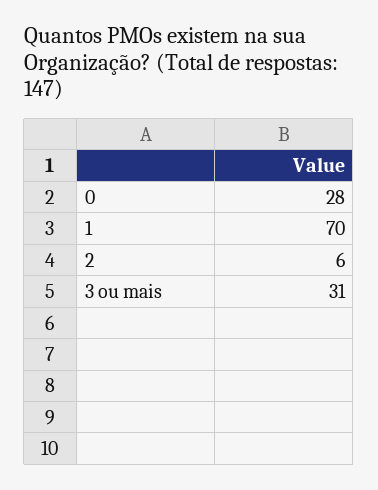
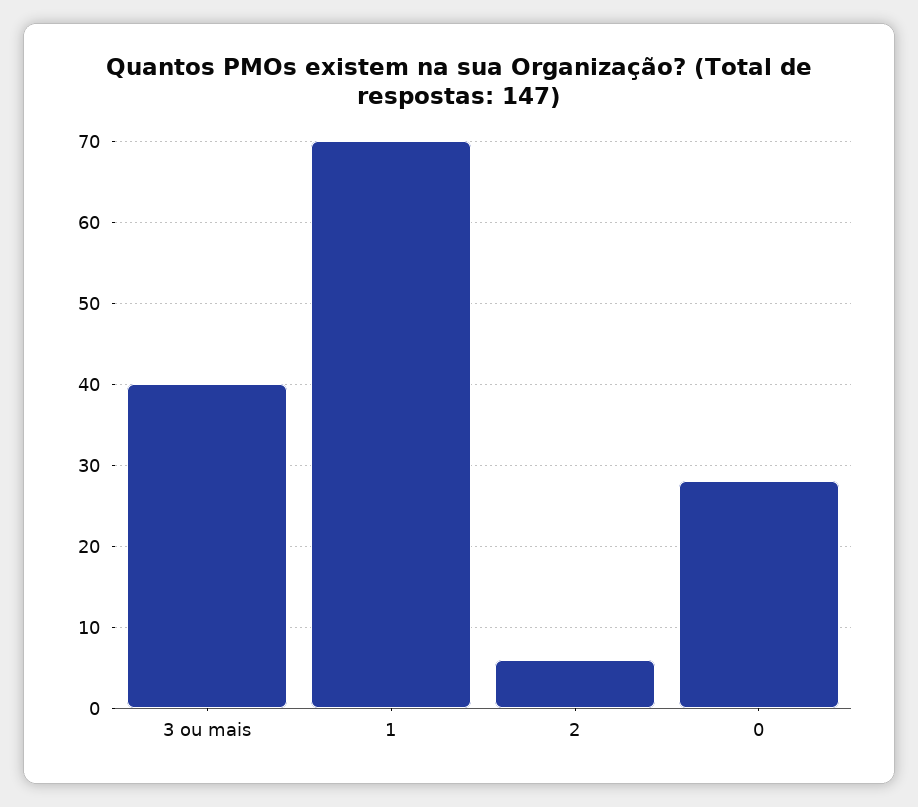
  {
    "0": 28,
    "1": 70,
    "2": 6,
-   "3 ou mais": 31
+   "3 ou mais": 40
  }

